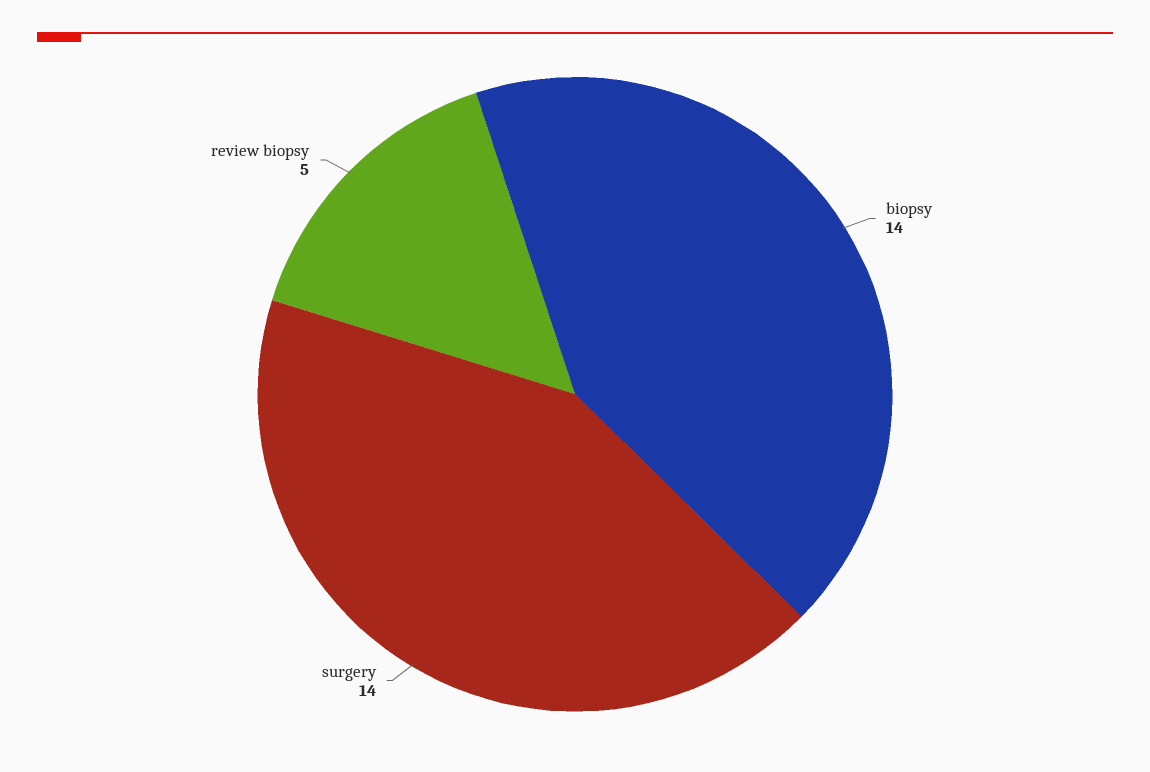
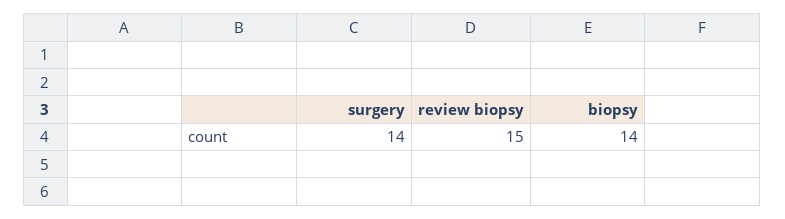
  {
    "biopsy": 14,
    "surgery": 14,
-   "review biopsy": 5
+   "review biopsy": 15
  }

